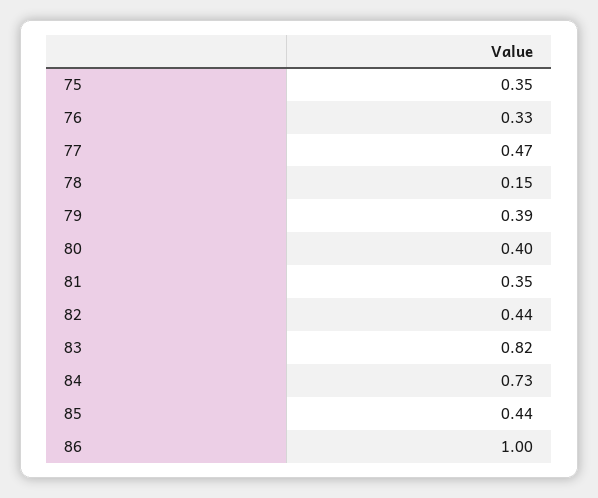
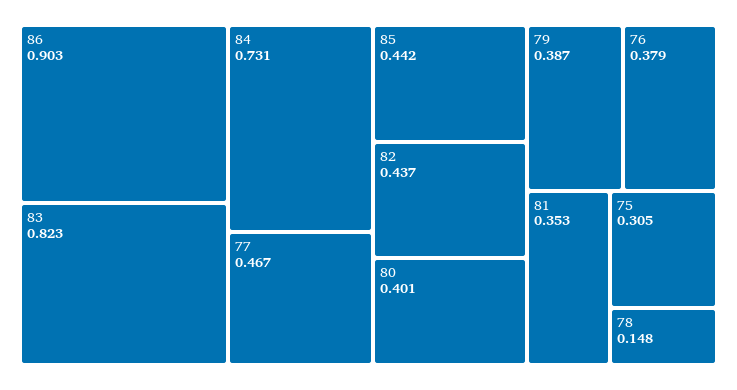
  {
-   "75": 0.35,
+   "75": 0.305,
-   "76": 0.33,
+   "76": 0.379,
    "77": 0.467,
    "78": 0.148,
    "79": 0.387,
    "80": 0.401,
    "81": 0.353,
    "82": 0.437,
    "83": 0.823,
    "84": 0.731,
    "85": 0.442,
-   "86": 1
+   "86": 0.903
  }

